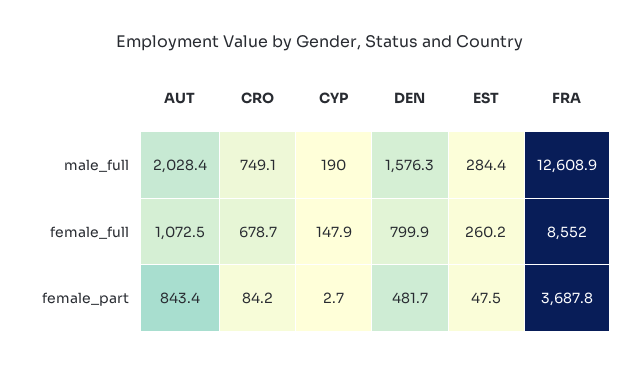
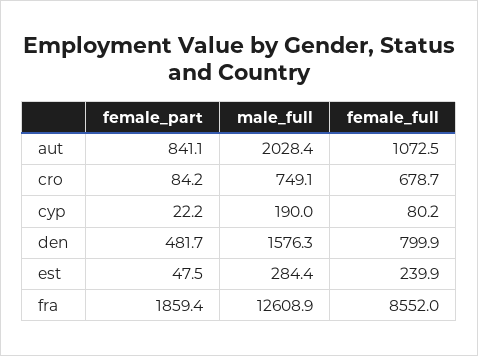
  {
    "AUT": {
      "male_full": 2028.4,
      "female_full": 1072.5,
-     "female_part": 843.4
+     "female_part": 841.1
    },
    "CRO": {
      "male_full": 749.1,
      "female_full": 678.7,
      "female_part": 84.2
    },
    "CYP": {
      "male_full": 190,
-     "female_full": 147.9,
+     "female_full": 80.2,
-     "female_part": 2.7
+     "female_part": 22.2
    },
    "DEN": {
      "male_full": 1576.3,
      "female_full": 799.9,
      "female_part": 481.7
    },
    "EST": {
      "male_full": 284.4,
-     "female_full": 260.2,
+     "female_full": 239.9,
      "female_part": 47.5
    },
    "FRA": {
      "male_full": 12608.9,
      "female_full": 8552,
-     "female_part": 3687.8
+     "female_part": 1859.4
    }
  }

